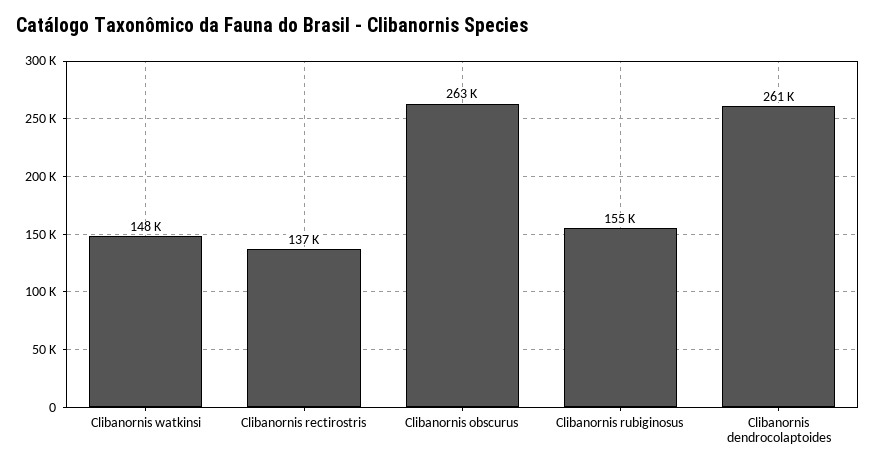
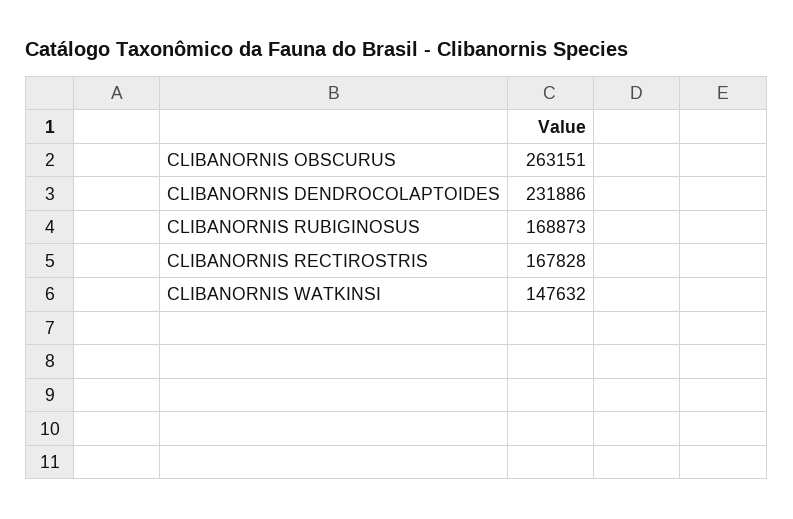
  {
    "Clibanornis watkinsi": 147632,
-   "Clibanornis rectirostris": 137000,
+   "Clibanornis rectirostris": 167828,
    "Clibanornis obscurus": 263151,
-   "Clibanornis rubiginosus": 155000,
+   "Clibanornis rubiginosus": 168873,
-   "Clibanornis dendrocolaptoides": 261000
+   "Clibanornis dendrocolaptoides": 231886
  }

